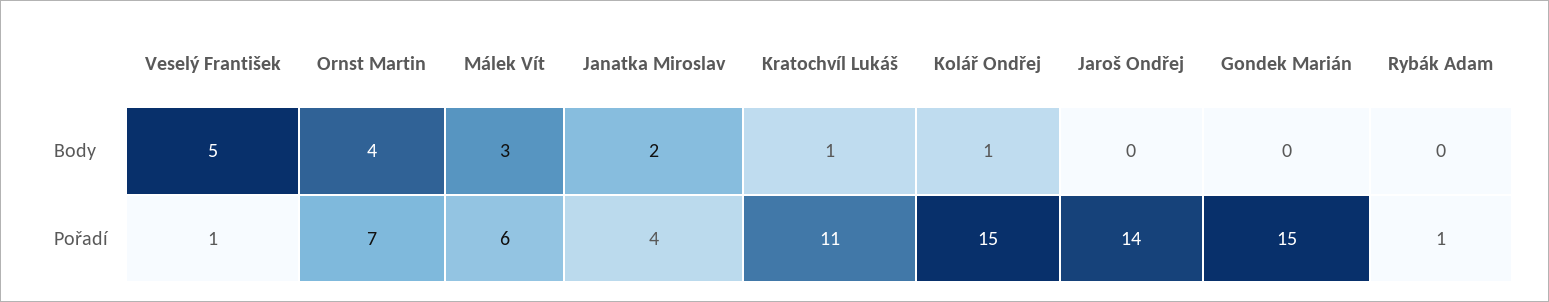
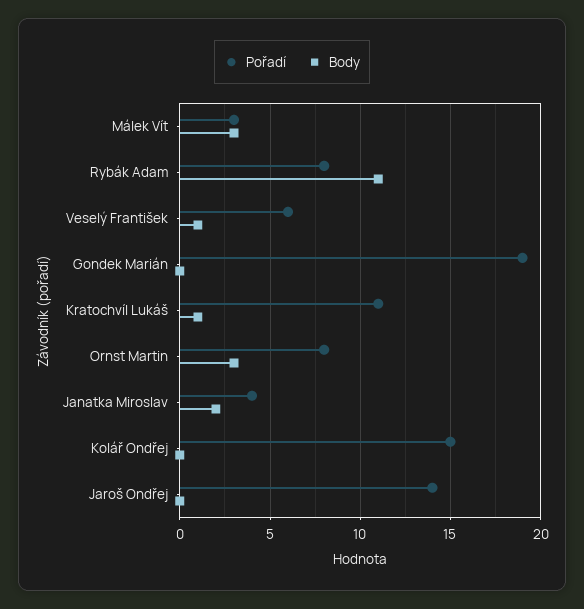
  {
    "Body": {
-     "Veselý František": 5,
+     "Veselý František": 1,
-     "Ornst Martin": 4,
+     "Ornst Martin": 3,
      "Málek Vít": 3,
      "Janatka Miroslav": 2,
      "Kratochvíl Lukáš": 1,
-     "Kolář Ondřej": 1,
+     "Kolář Ondřej": 0,
      "Jaroš Ondřej": 0,
      "Gondek Marián": 0,
-     "Rybák Adam": 0
+     "Rybák Adam": 11
    },
    "Pořadí": {
-     "Veselý František": 1,
+     "Veselý František": 6,
-     "Ornst Martin": 7,
+     "Ornst Martin": 8,
-     "Málek Vít": 6,
+     "Málek Vít": 3,
      "Janatka Miroslav": 4,
      "Kratochvíl Lukáš": 11,
      "Kolář Ondřej": 15,
      "Jaroš Ondřej": 14,
-     "Gondek Marián": 15,
+     "Gondek Marián": 19,
-     "Rybák Adam": 1
+     "Rybák Adam": 8
    }
  }

